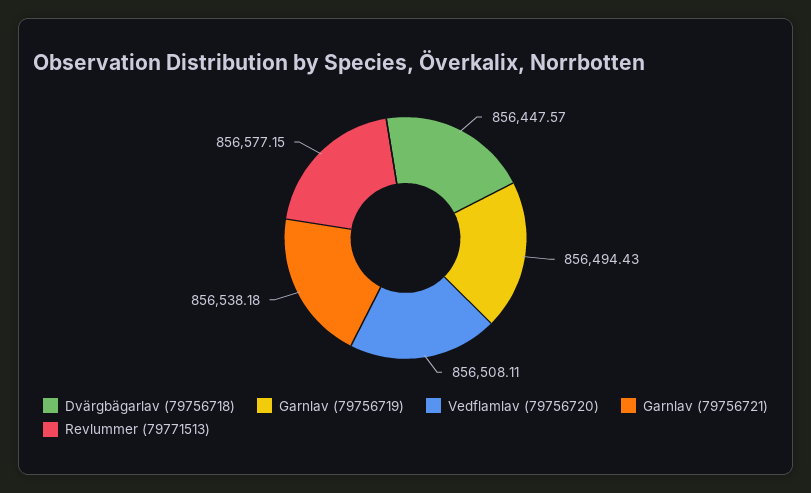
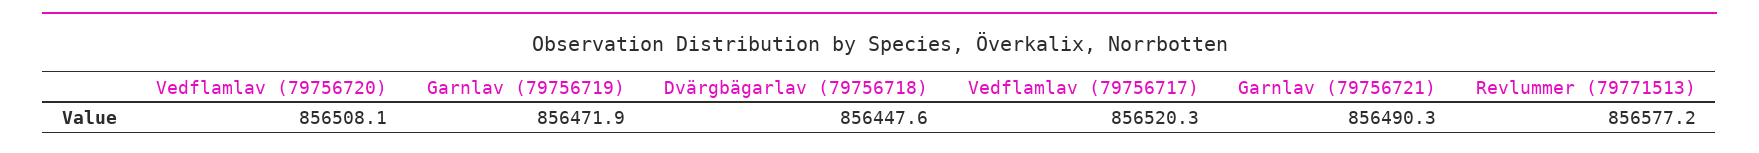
  {
    "Dvärgbägarlav (79756718)": 856447.57,
-   "Garnlav (79756719)": 856494.43,
+   "Garnlav (79756719)": 856471.9,
    "Vedflamlav (79756720)": 856508.11,
-   "Garnlav (79756721)": 856538.18,
+   "Garnlav (79756721)": 856490.3,
-   "Revlummer (79771513)": 856577.15
+   "Revlummer (79771513)": 856577.15,
+   "Vedflamlav (79756717)": 856520.3
  }

